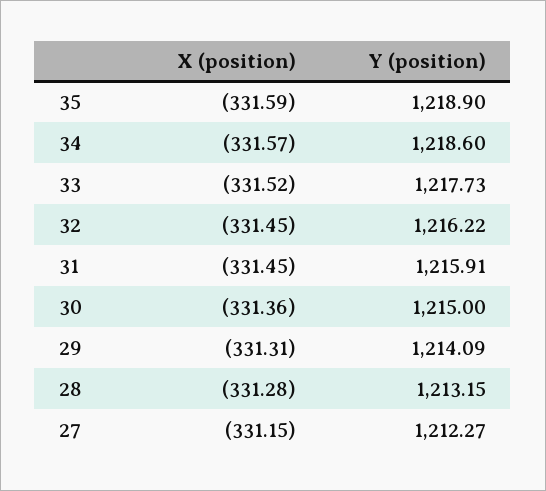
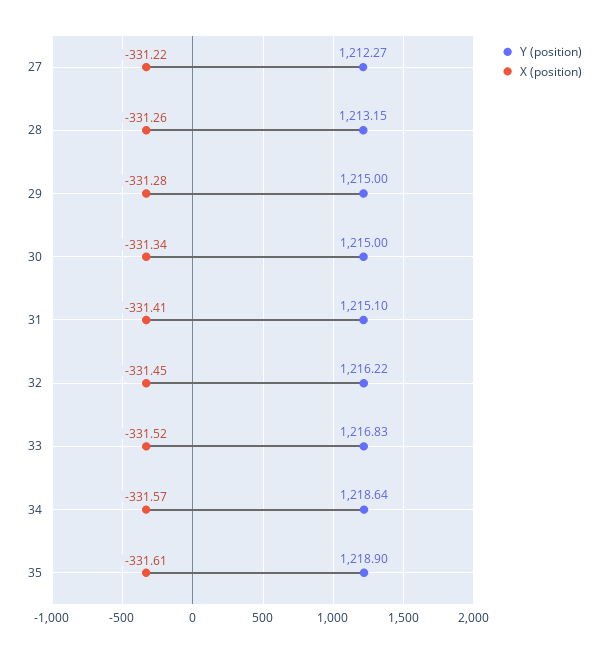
  {
    "X (position)": {
-     "35": -331.59,
+     "35": -331.61,
      "34": -331.57,
      "33": -331.52,
      "32": -331.45,
-     "31": -331.45,
+     "31": -331.41,
-     "30": -331.36,
+     "30": -331.34,
-     "29": -331.31,
+     "29": -331.28,
-     "28": -331.28,
+     "28": -331.26,
-     "27": -331.15
+     "27": -331.22
    },
    "Y (position)": {
      "35": 1218.9,
-     "34": 1218.6,
+     "34": 1218.64,
-     "33": 1217.73,
+     "33": 1216.83,
      "32": 1216.22,
-     "31": 1215.91,
+     "31": 1215.1,
      "30": 1215,
-     "29": 1214.09,
+     "29": 1215,
      "28": 1213.15,
      "27": 1212.27
    }
  }

